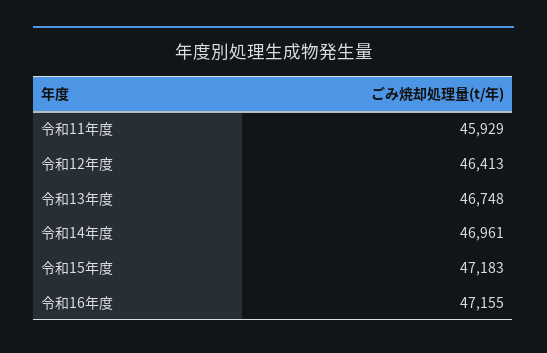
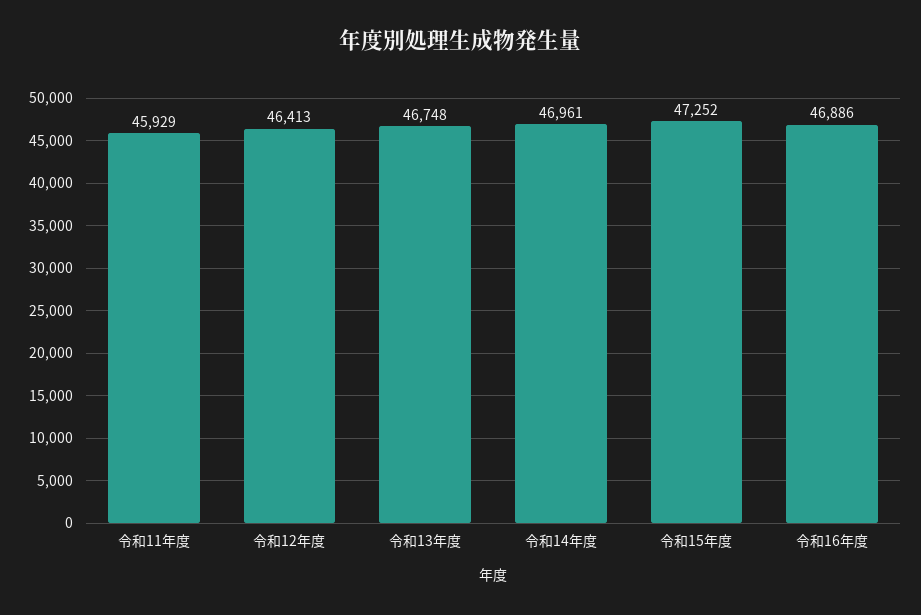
  {
    "令和11年度": 45929,
    "令和12年度": 46413,
    "令和13年度": 46748,
    "令和14年度": 46961,
-   "令和15年度": 47183,
+   "令和15年度": 47252,
-   "令和16年度": 47155
+   "令和16年度": 46886
  }

